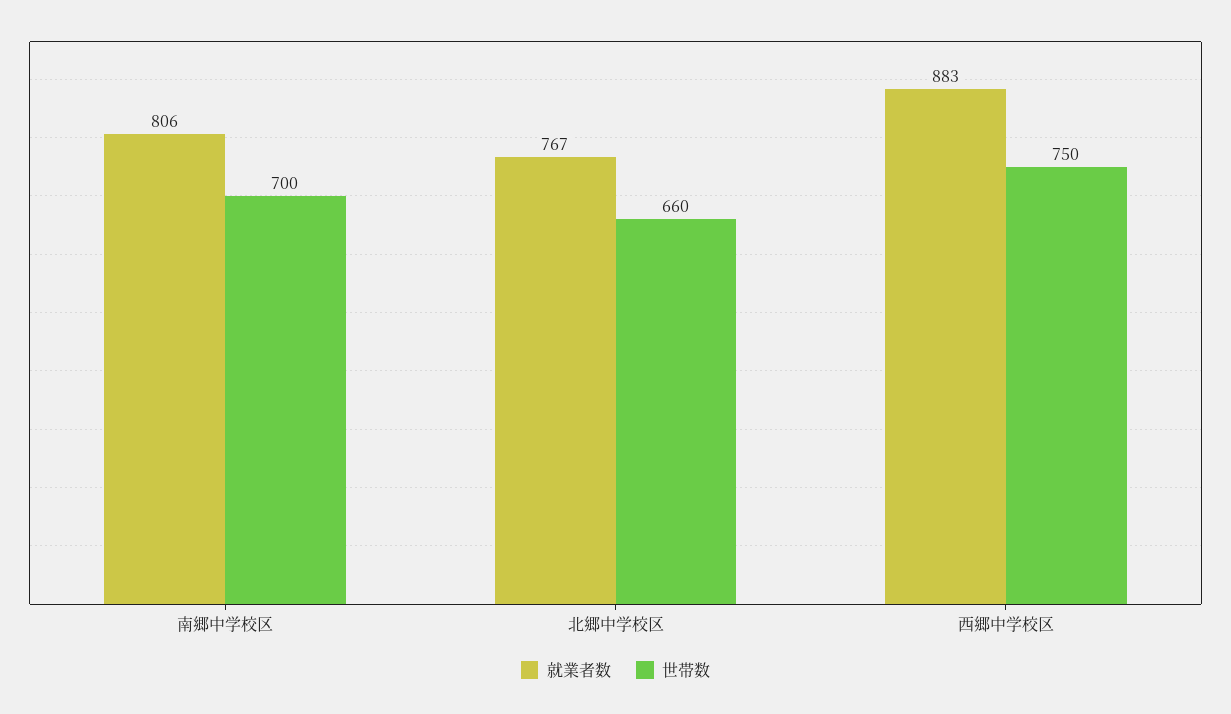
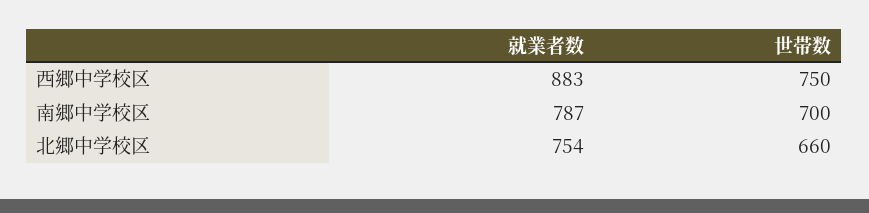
  {
    "就業者数": {
-     "南郷中学校区": 806,
+     "南郷中学校区": 787,
-     "北郷中学校区": 767,
+     "北郷中学校区": 754,
      "西郷中学校区": 883
    },
    "世帯数": {
      "南郷中学校区": 700,
      "北郷中学校区": 660,
      "西郷中学校区": 750
    }
  }

